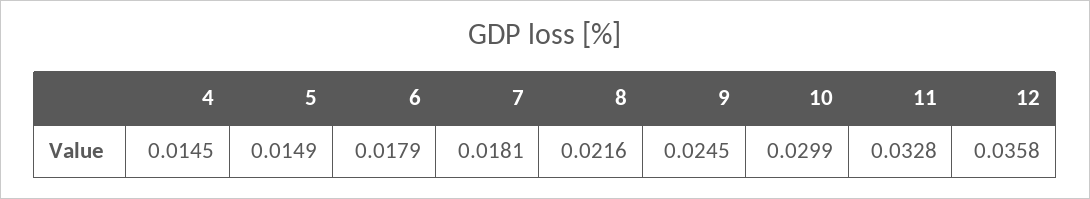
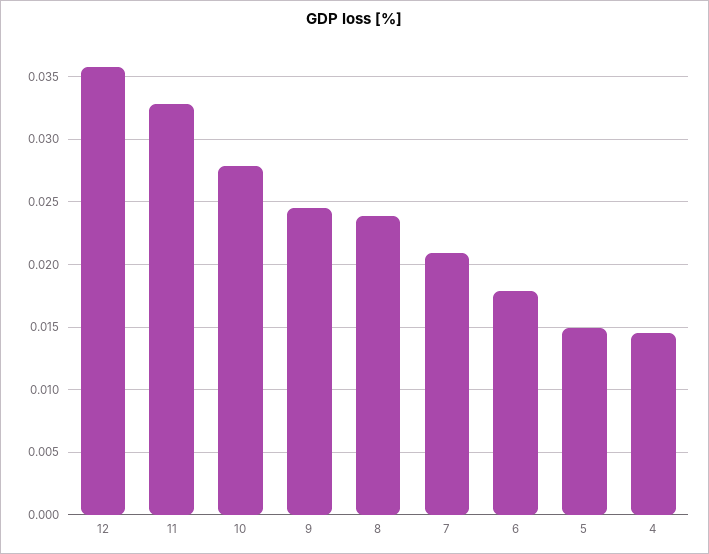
  {
    "4": 0.0145,
    "5": 0.0149,
    "6": 0.0179,
-   "7": 0.0181,
+   "7": 0.021,
-   "8": 0.0216,
+   "8": 0.024,
    "9": 0.0245,
-   "10": 0.0299,
+   "10": 0.028,
    "11": 0.0328,
    "12": 0.0358
  }

